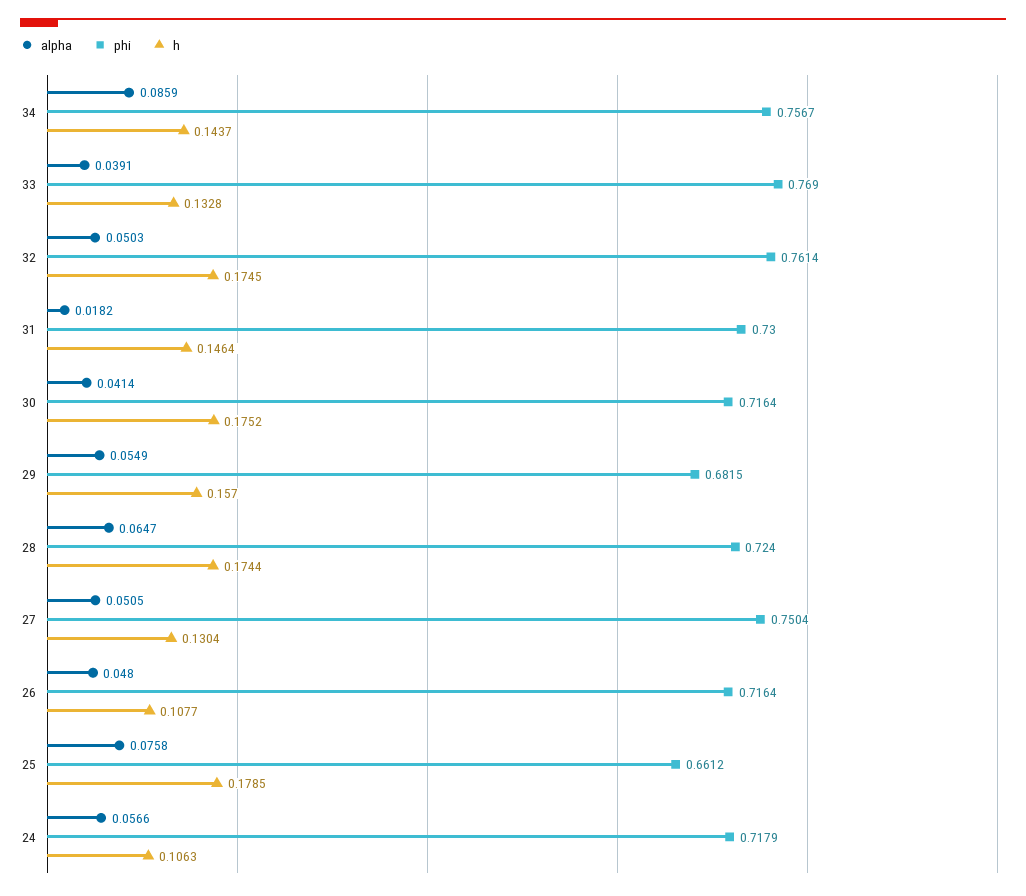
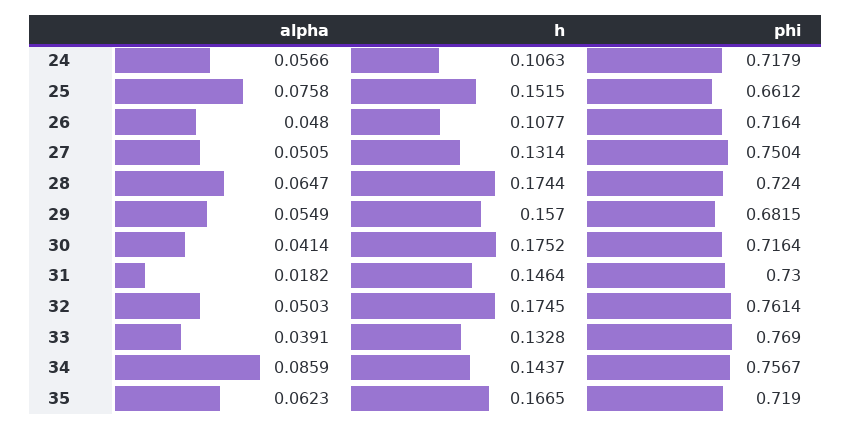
  {
    "alpha": {
      "34": 0.0859,
      "33": 0.0391,
      "32": 0.0503,
      "31": 0.0182,
      "30": 0.0414,
      "29": 0.0549,
      "28": 0.0647,
      "27": 0.0505,
      "26": 0.048,
      "25": 0.0758,
-     "24": 0.0566
+     "24": 0.0566,
+     "35": 0.0623
    },
    "phi": {
      "34": 0.7567,
      "33": 0.769,
      "32": 0.7614,
      "31": 0.73,
      "30": 0.7164,
      "29": 0.6815,
      "28": 0.724,
      "27": 0.7504,
      "26": 0.7164,
      "25": 0.6612,
-     "24": 0.7179
+     "24": 0.7179,
+     "35": 0.719
    },
    "h": {
      "34": 0.1437,
      "33": 0.1328,
      "32": 0.1745,
      "31": 0.1464,
      "30": 0.1752,
      "29": 0.157,
      "28": 0.1744,
-     "27": 0.1304,
+     "27": 0.1314,
      "26": 0.1077,
-     "25": 0.1785,
+     "25": 0.1515,
-     "24": 0.1063
+     "24": 0.1063,
+     "35": 0.1665
    }
  }

